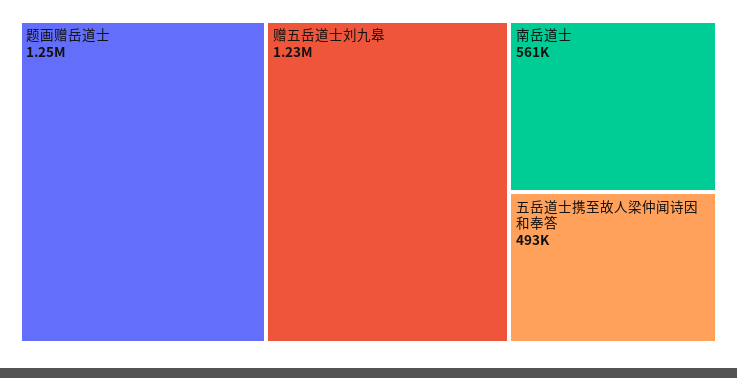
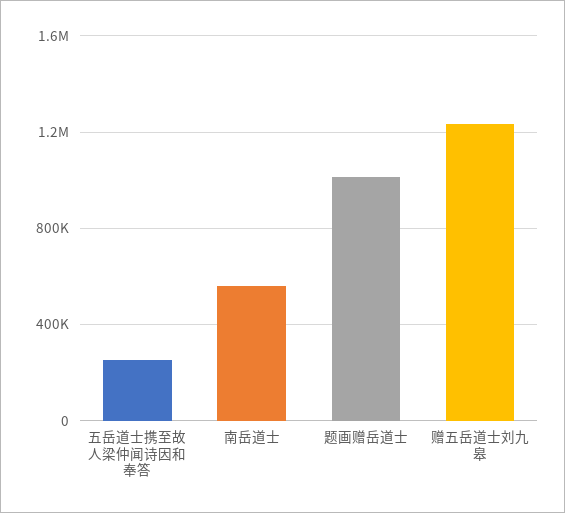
  {
-   "题画赠岳道士": 1250000,
+   "题画赠岳道士": 1000000,
    "赠五岳道士刘九皋": 1230000,
    "南岳道士": 561000,
-   "五岳道士携至故人梁仲闻诗因和奉答": 493000
+   "五岳道士携至故人梁仲闻诗因和奉答": 250000
  }

